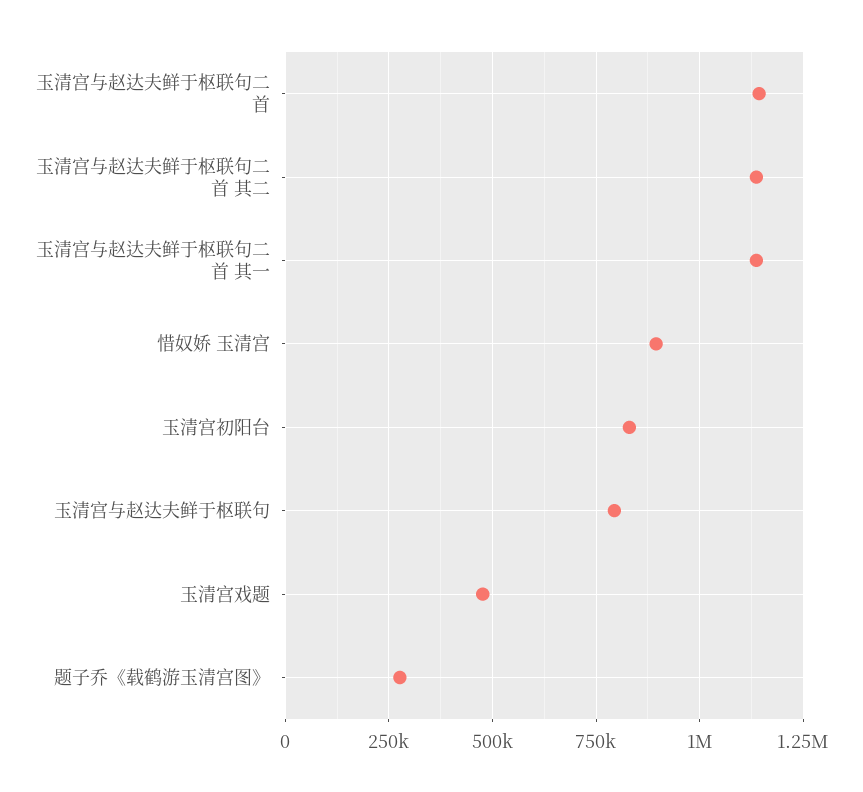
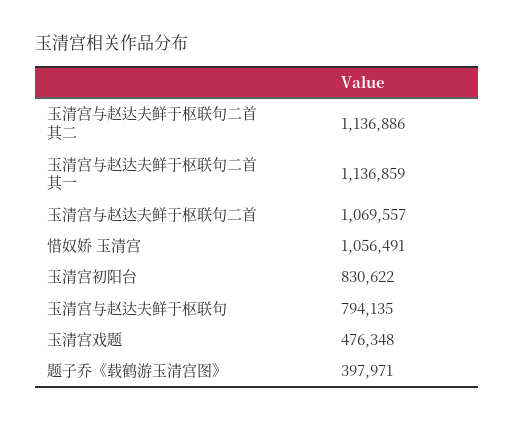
  {
-   "玉清宫与赵达夫鲜于枢联句二首": 1150000,
+   "玉清宫与赵达夫鲜于枢联句二首": 1069557,
    "玉清宫与赵达夫鲜于枢联句二首 其二": 1136886,
    "玉清宫与赵达夫鲜于枢联句二首 其一": 1136859,
-   "惜奴娇 玉清宫": 900000,
+   "惜奴娇 玉清宫": 1056491,
    "玉清宫初阳台": 830622,
    "玉清宫与赵达夫鲜于枢联句": 794135,
    "玉清宫戏题": 476348,
-   "题子乔《载鹤游玉清宫图》": 275000
+   "题子乔《载鹤游玉清宫图》": 397971
  }

